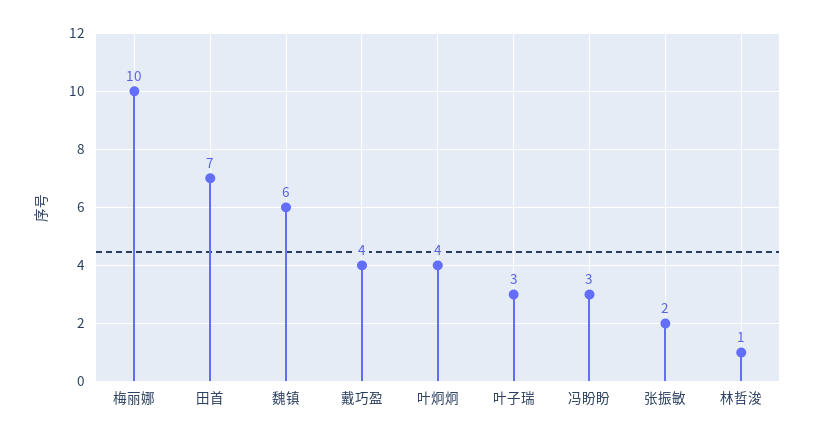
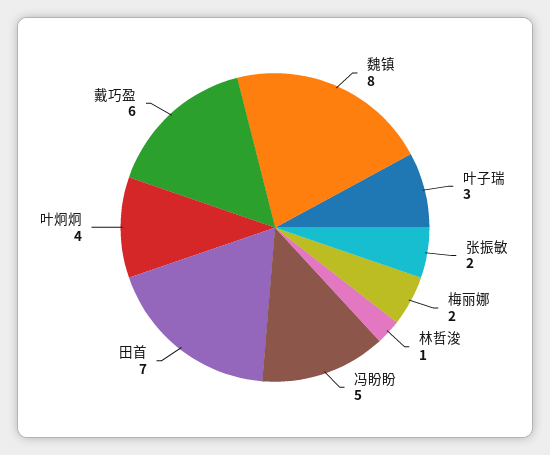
  {
-   "梅丽娜": 10,
+   "梅丽娜": 2,
    "田首": 7,
-   "魏镇": 6,
+   "魏镇": 8,
-   "戴巧盈": 4,
+   "戴巧盈": 6,
    "叶炯炯": 4,
    "叶子瑞": 3,
-   "冯盼盼": 3,
+   "冯盼盼": 5,
    "张振敏": 2,
    "林哲浚": 1
  }

